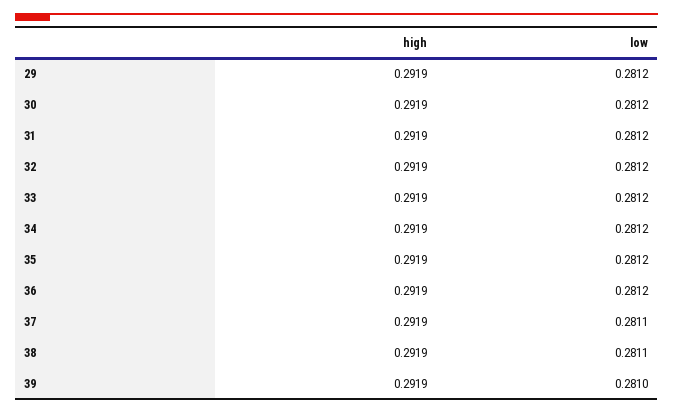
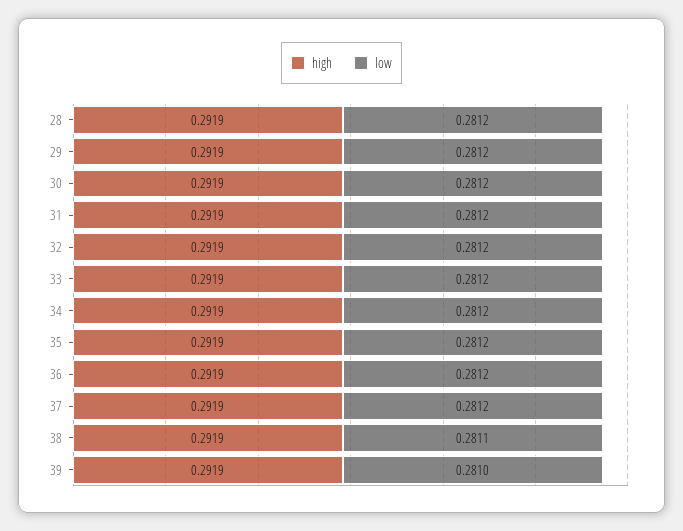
  {
    "high": {
      "29": 0.2919,
      "30": 0.2919,
      "31": 0.2919,
      "32": 0.2919,
      "33": 0.2919,
      "34": 0.2919,
      "35": 0.2919,
      "36": 0.2919,
      "37": 0.2919,
      "38": 0.2919,
-     "39": 0.2919
+     "39": 0.2919,
+     "28": 0.2919
    },
    "low": {
      "29": 0.2812,
      "30": 0.2812,
      "31": 0.2812,
      "32": 0.2812,
      "33": 0.2812,
      "34": 0.2812,
      "35": 0.2812,
      "36": 0.2812,
-     "37": 0.2811,
+     "37": 0.2812,
      "38": 0.2811,
-     "39": 0.281
+     "39": 0.281,
+     "28": 0.2812
    }
  }

